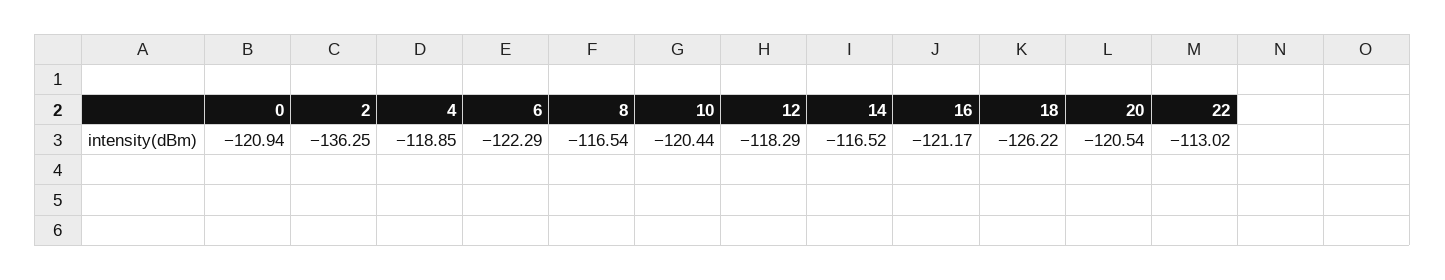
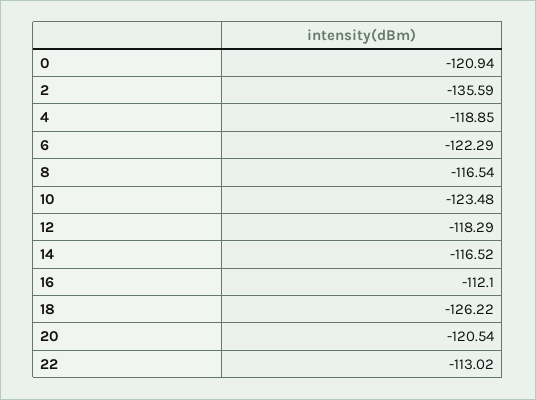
  {
    "0": -120.94,
-   "2": -136.25,
+   "2": -135.59,
    "4": -118.85,
    "6": -122.29,
    "8": -116.54,
-   "10": -120.44,
+   "10": -123.48,
    "12": -118.29,
    "14": -116.52,
-   "16": -121.17,
+   "16": -112.1,
    "18": -126.22,
    "20": -120.54,
    "22": -113.02
  }

